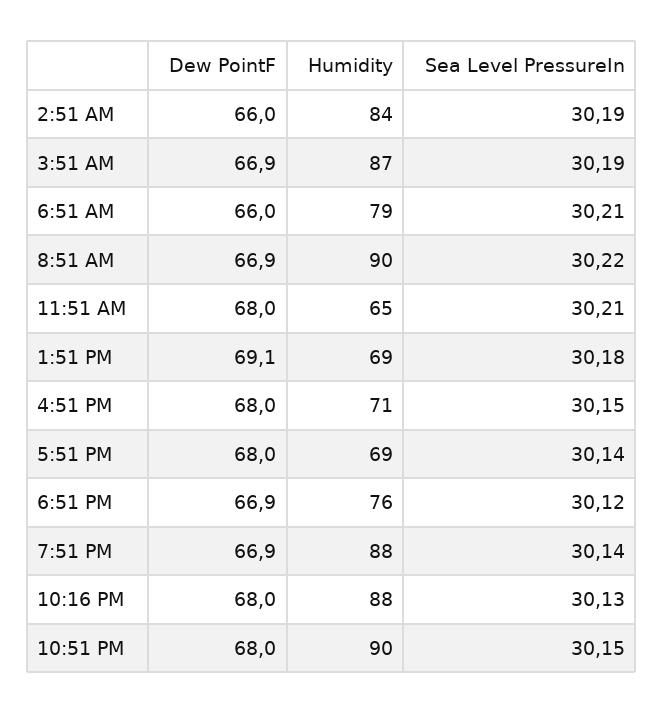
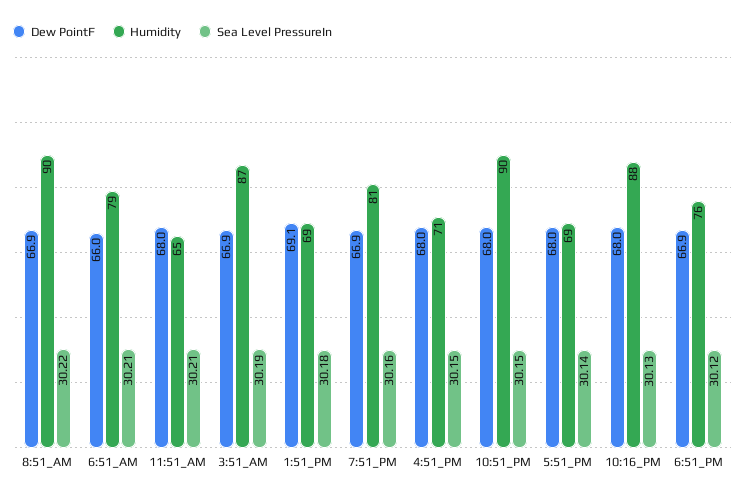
  {
    "Dew PointF": {
-     "2:51 AM": 66,
      "3:51 AM": 66.9,
      "6:51 AM": 66,
      "8:51 AM": 66.9,
      "11:51 AM": 68,
      "1:51 PM": 69.1,
      "4:51 PM": 68,
      "5:51 PM": 68,
      "6:51 PM": 66.9,
      "7:51 PM": 66.9,
      "10:16 PM": 68,
      "10:51 PM": 68
    },
    "Humidity": {
-     "2:51 AM": 84,
      "3:51 AM": 87,
      "6:51 AM": 79,
      "8:51 AM": 90,
      "11:51 AM": 65,
      "1:51 PM": 69,
      "4:51 PM": 71,
      "5:51 PM": 69,
      "6:51 PM": 76,
-     "7:51 PM": 88,
+     "7:51 PM": 81,
      "10:16 PM": 88,
      "10:51 PM": 90
    },
    "Sea Level PressureIn": {
-     "2:51 AM": 30.19,
      "3:51 AM": 30.19,
      "6:51 AM": 30.21,
      "8:51 AM": 30.22,
      "11:51 AM": 30.21,
      "1:51 PM": 30.18,
      "4:51 PM": 30.15,
      "5:51 PM": 30.14,
      "6:51 PM": 30.12,
-     "7:51 PM": 30.14,
+     "7:51 PM": 30.16,
      "10:16 PM": 30.13,
      "10:51 PM": 30.15
    }
  }

